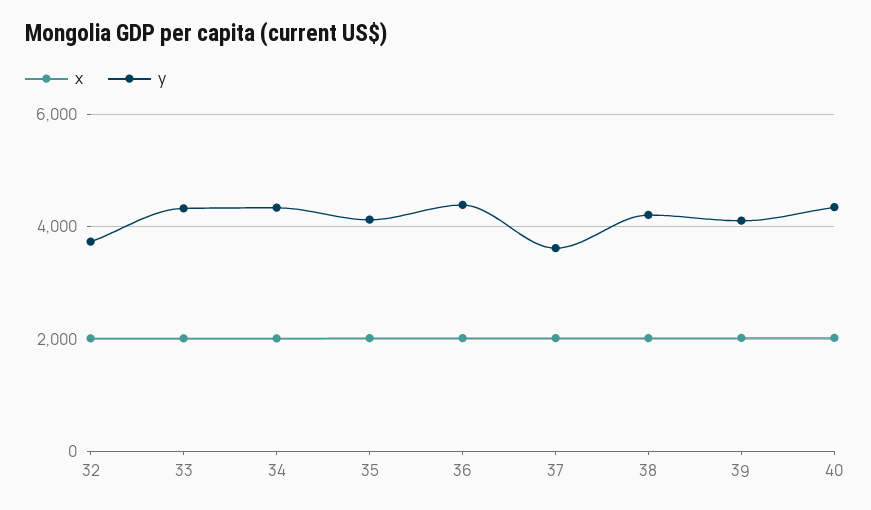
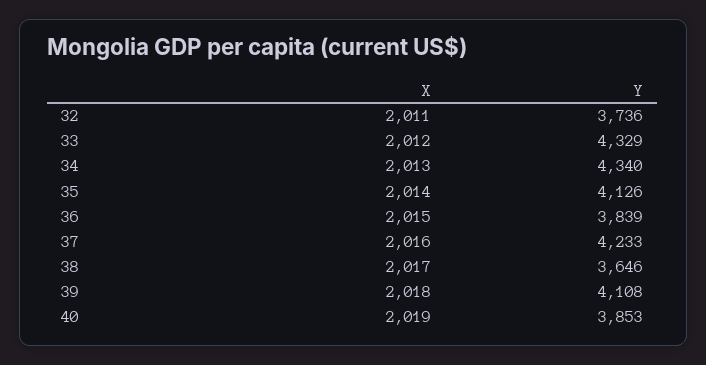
  {
    "x": {
      "32": 2011,
      "33": 2012,
      "34": 2013,
      "35": 2014,
      "36": 2015,
      "37": 2016,
      "38": 2017,
      "39": 2018,
      "40": 2019
    },
    "y": {
      "32": 3736,
      "33": 4329,
      "34": 4340,
      "35": 4126,
-     "36": 4400,
+     "36": 3839,
-     "37": 3600,
+     "37": 4233,
-     "38": 4200,
+     "38": 3646,
      "39": 4108,
-     "40": 4400
+     "40": 3853
    }
  }

